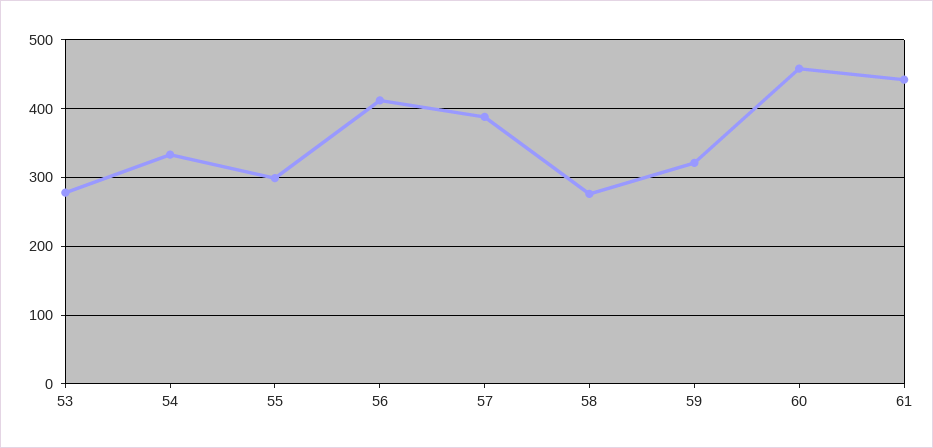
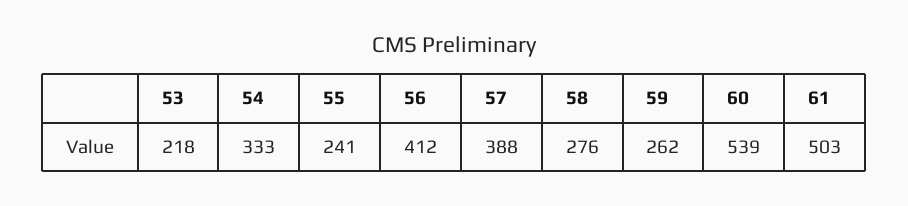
  {
-   "53": 280,
+   "53": 218,
    "54": 333,
-   "55": 300,
+   "55": 241,
    "56": 412,
    "57": 388,
    "58": 276,
-   "59": 320,
+   "59": 262,
-   "60": 460,
+   "60": 539,
-   "61": 440
+   "61": 503
  }

